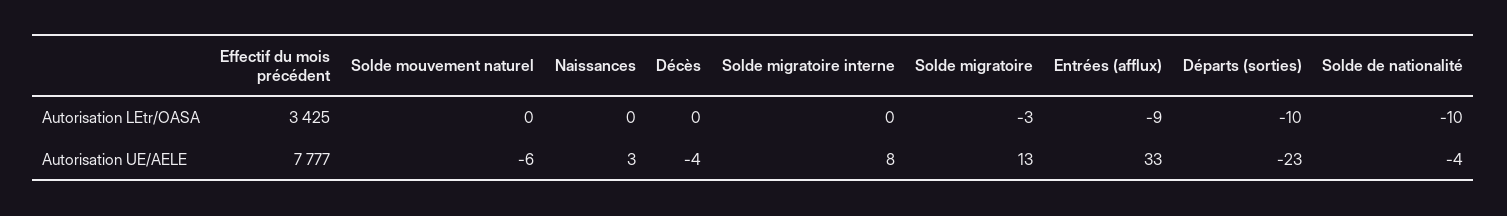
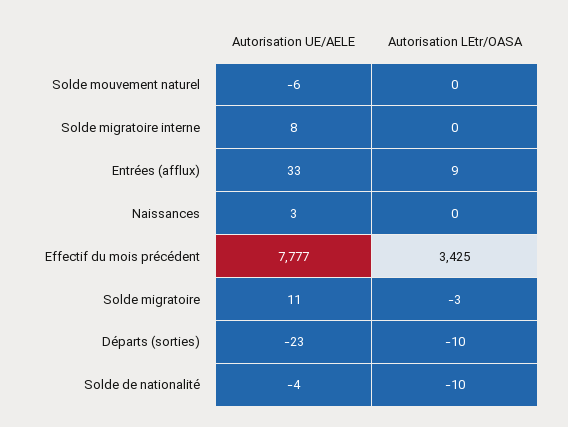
  {
    "Effectif du mois précédent": {
      "Autorisation LEtr/OASA": 3425,
      "Autorisation UE/AELE": 7777
    },
    "Solde mouvement naturel": {
      "Autorisation LEtr/OASA": 0,
      "Autorisation UE/AELE": -6
    },
    "Naissances": {
      "Autorisation LEtr/OASA": 0,
      "Autorisation UE/AELE": 3
    },
-   "Décès": {
-     "Autorisation LEtr/OASA": 0,
-     "Autorisation UE/AELE": -4
-   },
    "Solde migratoire interne": {
      "Autorisation LEtr/OASA": 0,
      "Autorisation UE/AELE": 8
    },
    "Solde migratoire": {
      "Autorisation LEtr/OASA": -3,
-     "Autorisation UE/AELE": 13
+     "Autorisation UE/AELE": 11
    },
    "Entrées (afflux)": {
-     "Autorisation LEtr/OASA": -9,
+     "Autorisation LEtr/OASA": 9,
      "Autorisation UE/AELE": 33
    },
    "Départs (sorties)": {
      "Autorisation LEtr/OASA": -10,
      "Autorisation UE/AELE": -23
    },
    "Solde de nationalité": {
      "Autorisation LEtr/OASA": -10,
      "Autorisation UE/AELE": -4
    }
  }

